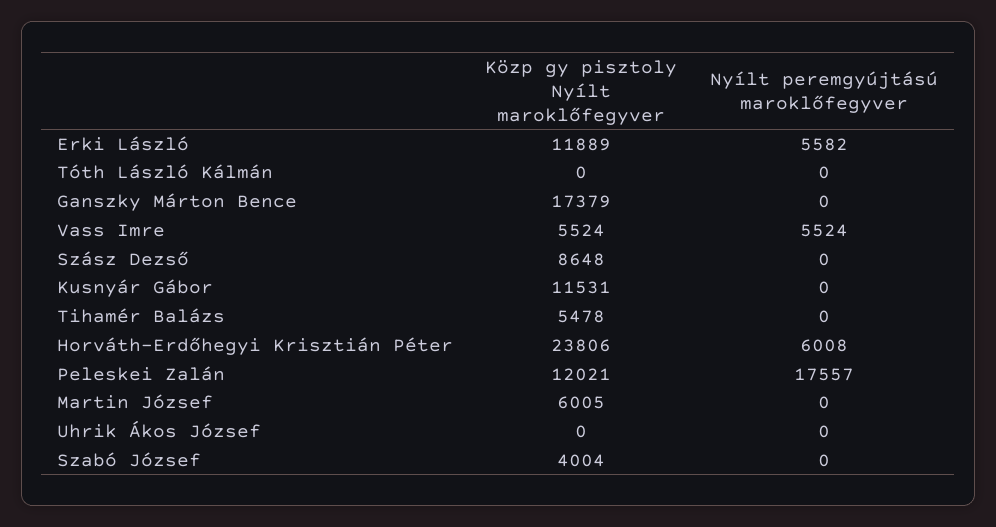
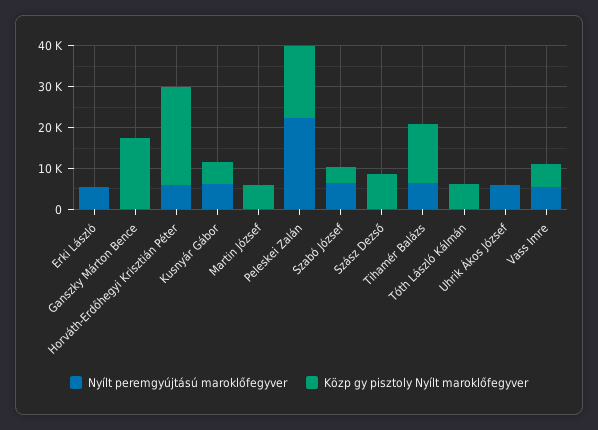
  {
    "Közp gy pisztoly Nyílt maroklőfegyver": {
-     "Erki László": 11889,
+     "Erki László": 0,
-     "Tóth László Kálmán": 0,
+     "Tóth László Kálmán": 6000,
      "Ganszky Márton Bence": 17379,
      "Vass Imre": 5524,
      "Szász Dezső": 8648,
-     "Kusnyár Gábor": 11531,
+     "Kusnyár Gábor": 6000,
-     "Tihamér Balázs": 5478,
+     "Tihamér Balázs": 14000,
      "Horváth-Erdőhegyi Krisztián Péter": 23806,
-     "Peleskei Zalán": 12021,
+     "Peleskei Zalán": 18000,
      "Martin József": 6005,
      "Uhrik Ákos József": 0,
      "Szabó József": 4004
    },
    "Nyílt peremgyújtású maroklőfegyver": {
      "Erki László": 5582,
      "Tóth László Kálmán": 0,
      "Ganszky Márton Bence": 0,
      "Vass Imre": 5524,
      "Szász Dezső": 0,
-     "Kusnyár Gábor": 0,
+     "Kusnyár Gábor": 6000,
-     "Tihamér Balázs": 0,
+     "Tihamér Balázs": 6000,
      "Horváth-Erdőhegyi Krisztián Péter": 6008,
-     "Peleskei Zalán": 17557,
+     "Peleskei Zalán": 22000,
      "Martin József": 0,
-     "Uhrik Ákos József": 0,
+     "Uhrik Ákos József": 6000,
-     "Szabó József": 0
+     "Szabó József": 6000
    }
  }

